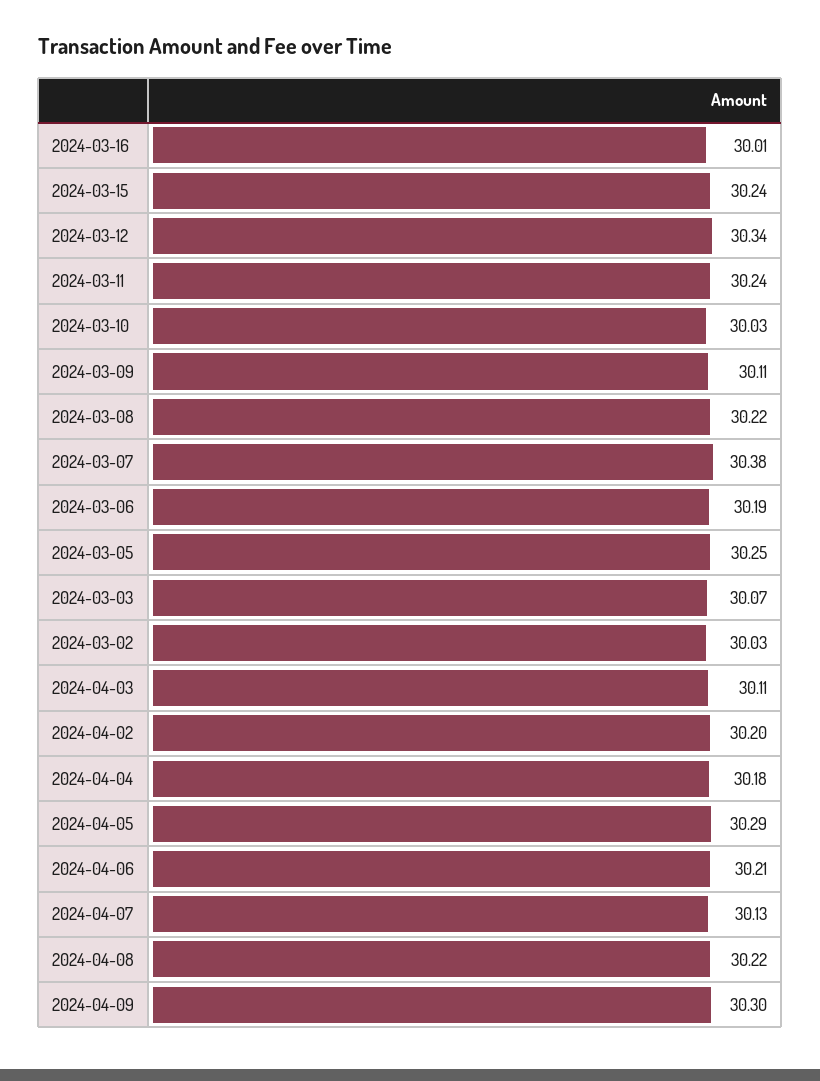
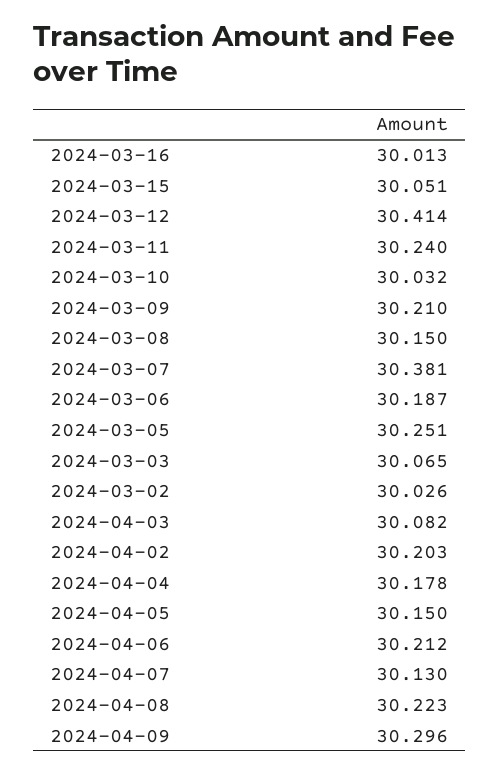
  {
    "2024-03-16": 30.013,
-   "2024-03-15": 30.24,
+   "2024-03-15": 30.051,
-   "2024-03-12": 30.34,
+   "2024-03-12": 30.414,
    "2024-03-11": 30.24,
    "2024-03-10": 30.032,
-   "2024-03-09": 30.11,
+   "2024-03-09": 30.21,
-   "2024-03-08": 30.22,
+   "2024-03-08": 30.15,
    "2024-03-07": 30.381,
    "2024-03-06": 30.187,
    "2024-03-05": 30.251,
    "2024-03-03": 30.065,
    "2024-03-02": 30.026,
-   "2024-04-03": 30.11,
+   "2024-04-03": 30.082,
    "2024-04-02": 30.203,
    "2024-04-04": 30.178,
-   "2024-04-05": 30.29,
+   "2024-04-05": 30.15,
    "2024-04-06": 30.212,
    "2024-04-07": 30.13,
    "2024-04-08": 30.223,
    "2024-04-09": 30.296
  }

